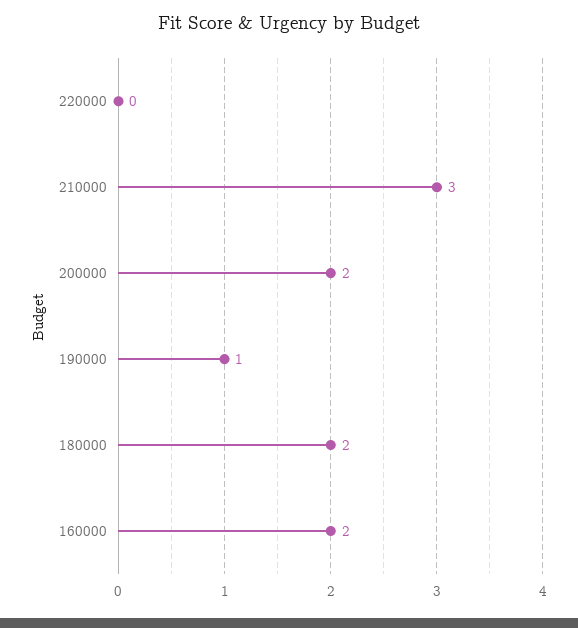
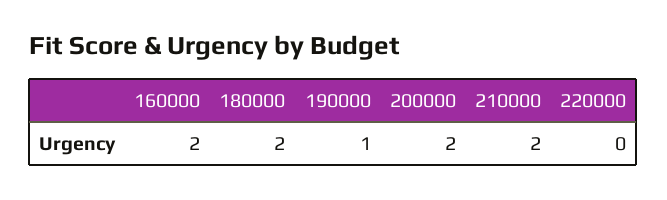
  {
    "220000": 0,
-   "210000": 3,
+   "210000": 2,
    "200000": 2,
    "190000": 1,
    "180000": 2,
    "160000": 2
  }

